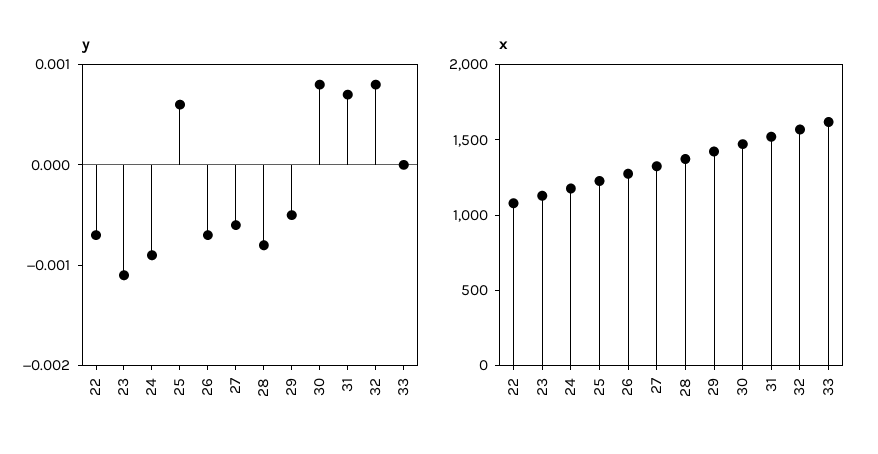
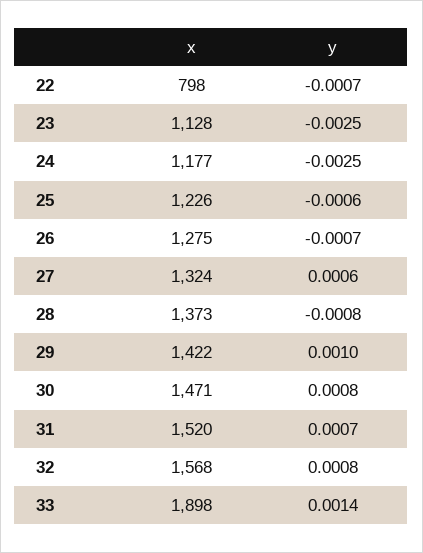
  {
    "y": {
      "22": -0.0007,
-     "23": -0.0011,
+     "23": -0.0025,
-     "24": -0.0009,
+     "24": -0.0025,
-     "25": 0.0006,
+     "25": -0.0006,
      "26": -0.0007,
-     "27": -0.0006,
+     "27": 0.0006,
      "28": -0.0008,
-     "29": -0.0005,
+     "29": 0.001,
      "30": 0.0008,
      "31": 0.0007,
      "32": 0.0008,
-     "33": 0
+     "33": 0.0014
    },
    "x": {
-     "22": 1100,
+     "22": 798,
      "23": 1128,
      "24": 1177,
      "25": 1226,
      "26": 1275,
      "27": 1324,
      "28": 1373,
      "29": 1422,
      "30": 1471,
      "31": 1520,
      "32": 1568,
-     "33": 1600
+     "33": 1898
    }
  }

